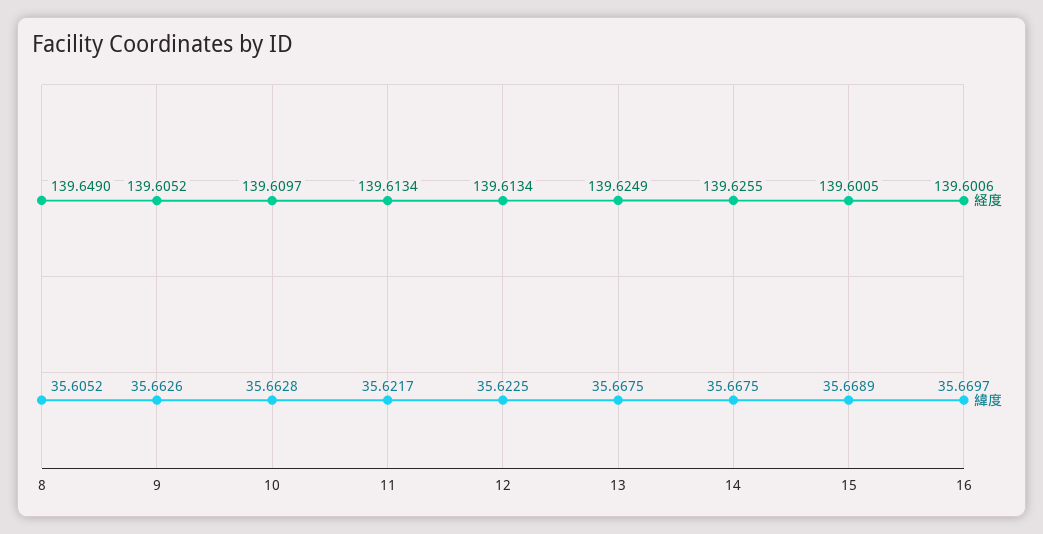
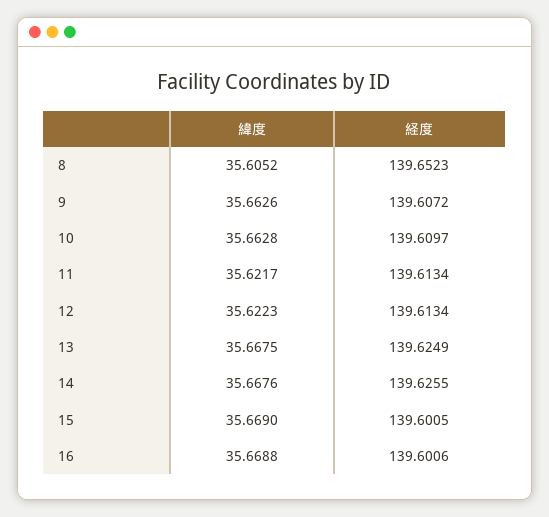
  {
    "経度": {
-     "8": 139.649,
+     "8": 139.6523,
-     "9": 139.6052,
+     "9": 139.6072,
      "10": 139.6097,
      "11": 139.6134,
      "12": 139.6134,
      "13": 139.6249,
      "14": 139.6255,
      "15": 139.6005,
      "16": 139.6006
    },
    "緯度": {
      "8": 35.6052,
      "9": 35.6626,
      "10": 35.6628,
      "11": 35.6217,
-     "12": 35.6225,
+     "12": 35.6223,
      "13": 35.6675,
-     "14": 35.6675,
+     "14": 35.6676,
-     "15": 35.6689,
+     "15": 35.669,
-     "16": 35.6697
+     "16": 35.6688
    }
  }

